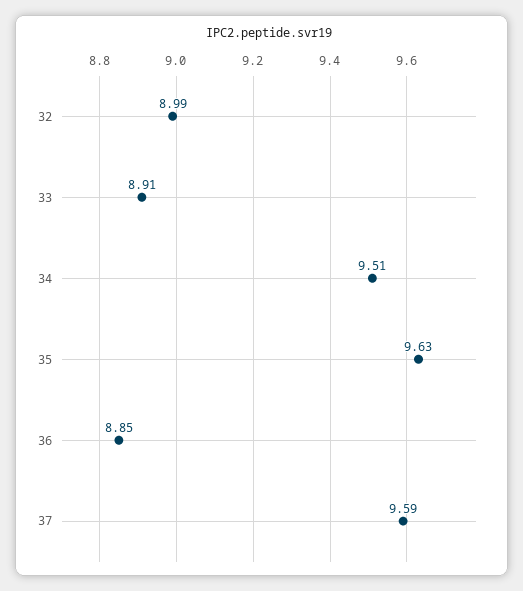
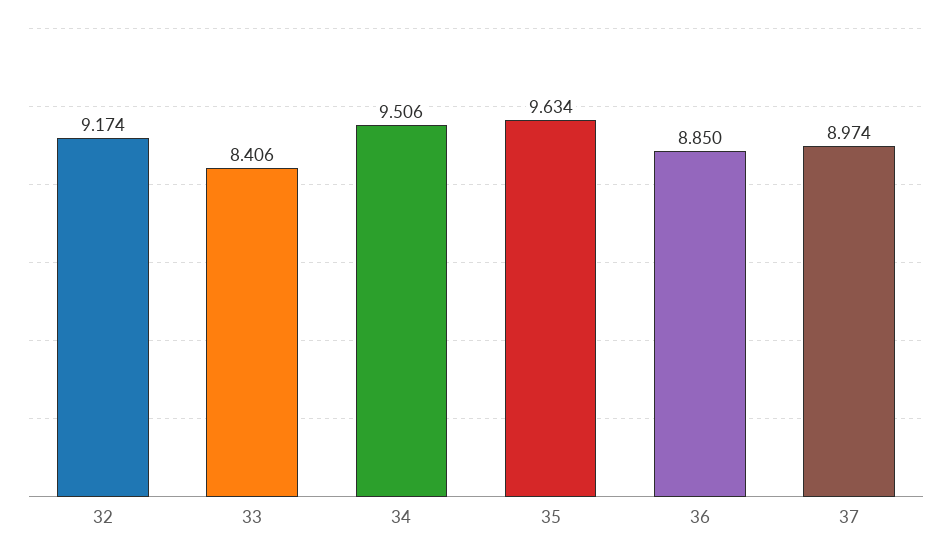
  {
-   "32": 8.99,
+   "32": 9.174,
-   "33": 8.91,
+   "33": 8.406,
    "34": 9.506,
    "35": 9.634,
    "36": 8.85,
-   "37": 9.59
+   "37": 8.974
  }

